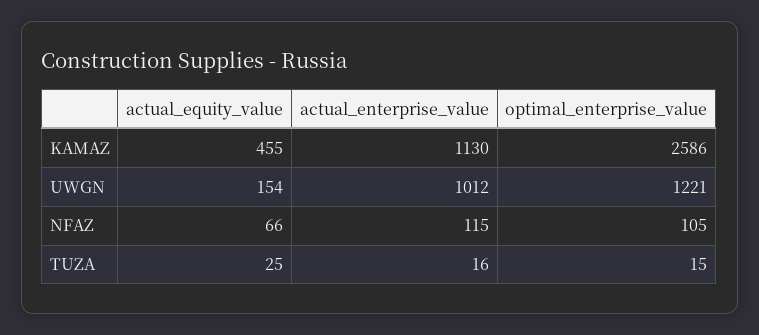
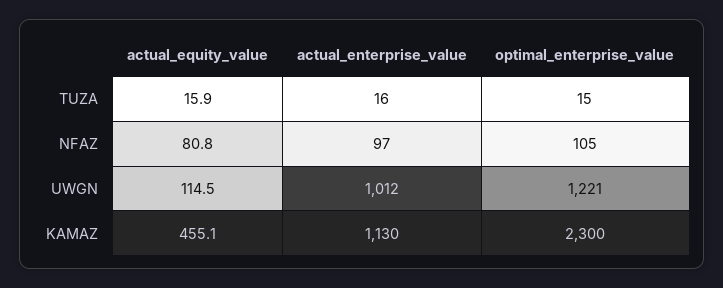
  {
    "actual_equity_value": {
      "KAMAZ": 455.1,
-     "UWGN": 154,
+     "UWGN": 114.5,
-     "NFAZ": 66,
+     "NFAZ": 80.8,
-     "TUZA": 25
+     "TUZA": 15.9
    },
    "actual_enterprise_value": {
      "KAMAZ": 1130,
      "UWGN": 1012,
-     "NFAZ": 115,
+     "NFAZ": 97,
      "TUZA": 16
    },
    "optimal_enterprise_value": {
-     "KAMAZ": 2586,
+     "KAMAZ": 2300,
      "UWGN": 1221,
      "NFAZ": 105,
      "TUZA": 15
    }
  }

